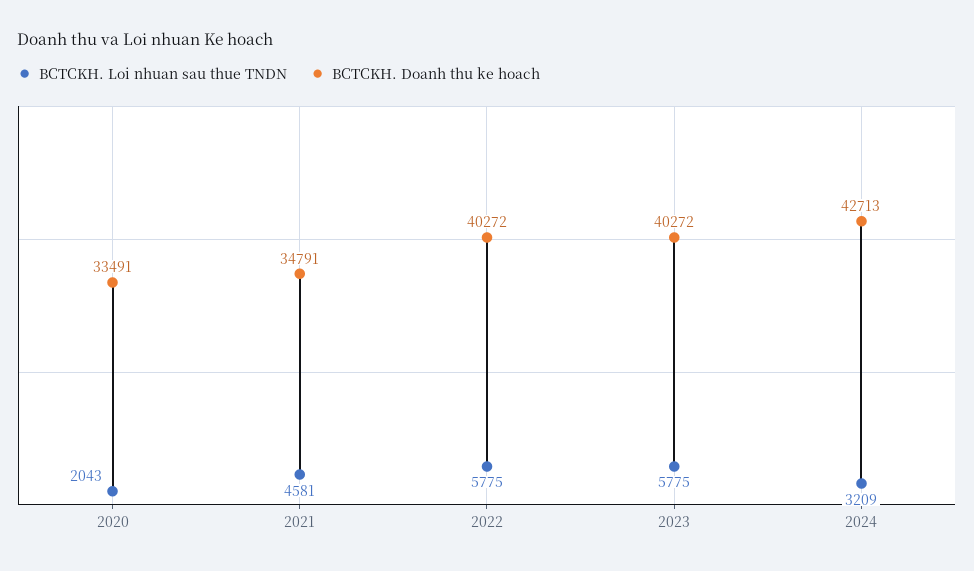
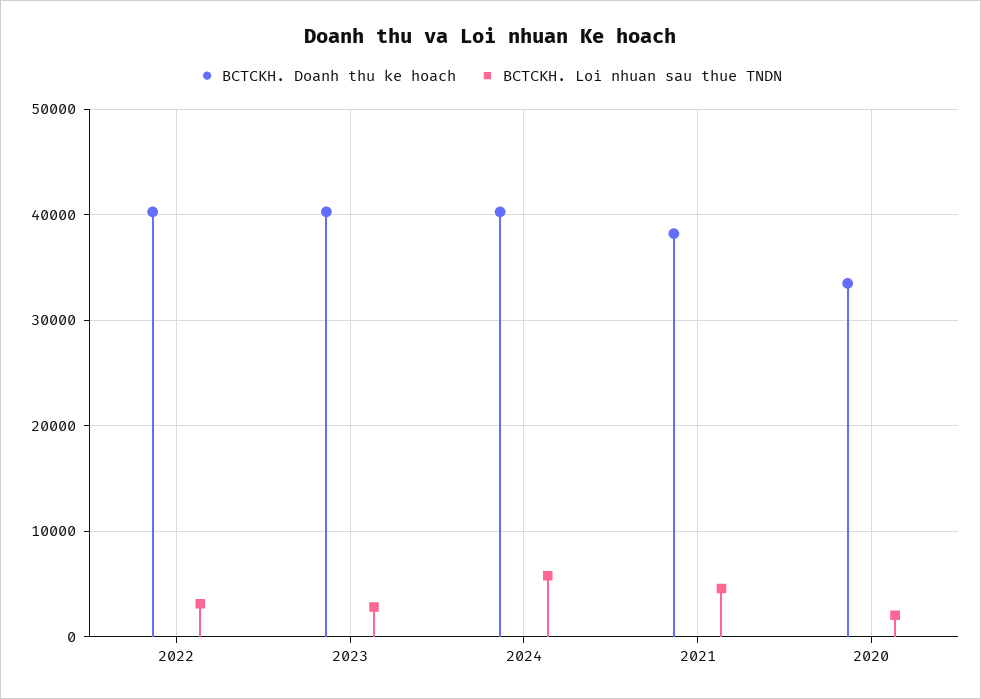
  {
    "BCTCKH. Loi nhuan sau thue TNDN": {
      "2020": 2043,
      "2021": 4581,
-     "2022": 5775,
+     "2022": 3000,
-     "2023": 5775,
+     "2023": 3000,
-     "2024": 3209
+     "2024": 6000
    },
    "BCTCKH. Doanh thu ke hoach": {
      "2020": 33491,
-     "2021": 34791,
+     "2021": 38000,
      "2022": 40272,
      "2023": 40272,
-     "2024": 42713
+     "2024": 40000
    }
  }

